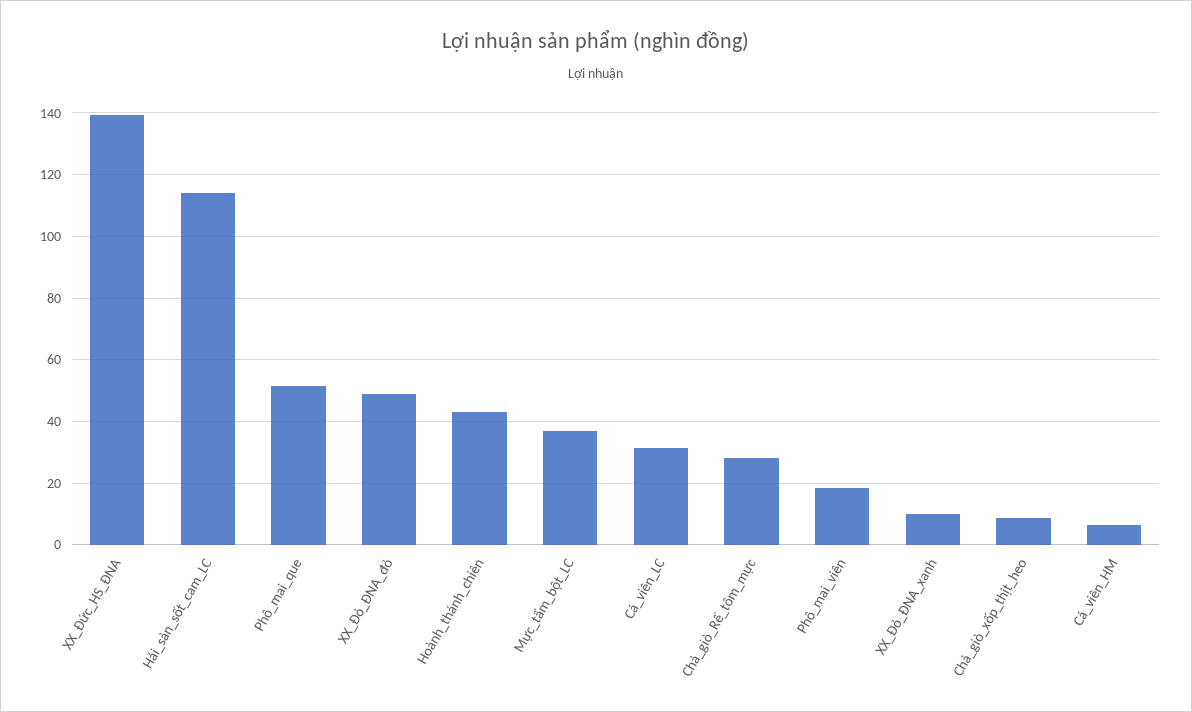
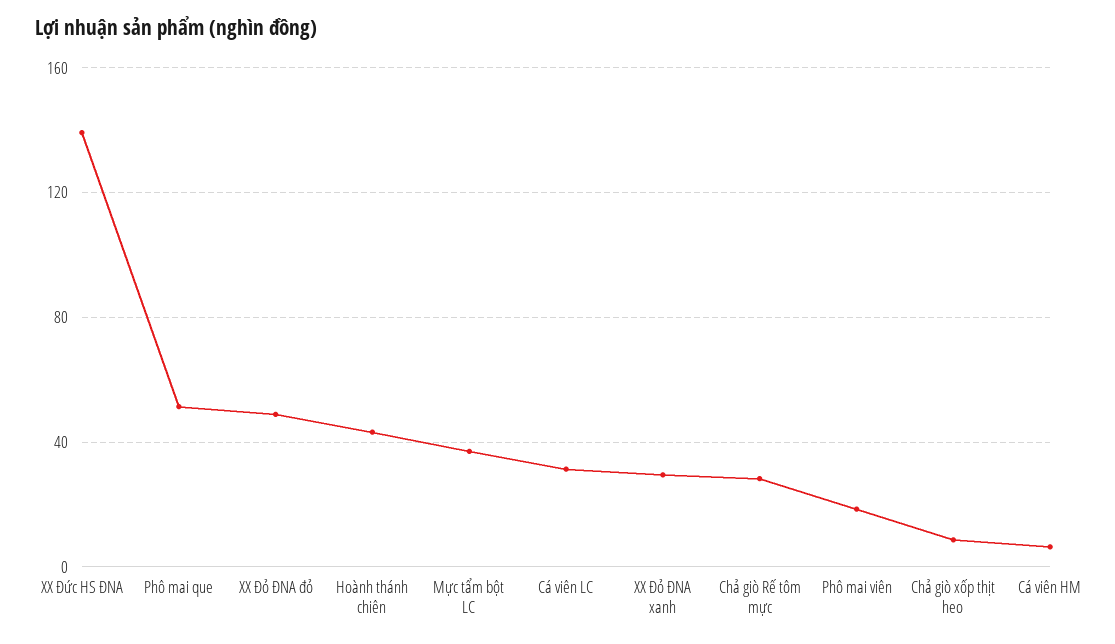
  {
    "XX_Đức_HS_ĐNA": 140,
-   "Hải_sản_sốt_cam_LC": 114,
    "Phô_mai_que": 52,
    "XX_Đỏ_ĐNA_đỏ": 48,
    "Hoành_thánh_chiên": 44,
    "Mực_tẩm_bột_LC": 38,
    "Cá_viên_LC": 32,
    "Chả_giò_Rế_tôm_mực": 28,
    "Phô_mai_viên": 18,
-   "XX_Đỏ_ĐNA_xanh": 10,
+   "XX_Đỏ_ĐNA_xanh": 30,
    "Chả_giò_xốp_thịt_heo": 8,
    "Cá_viên_HM": 6
  }

